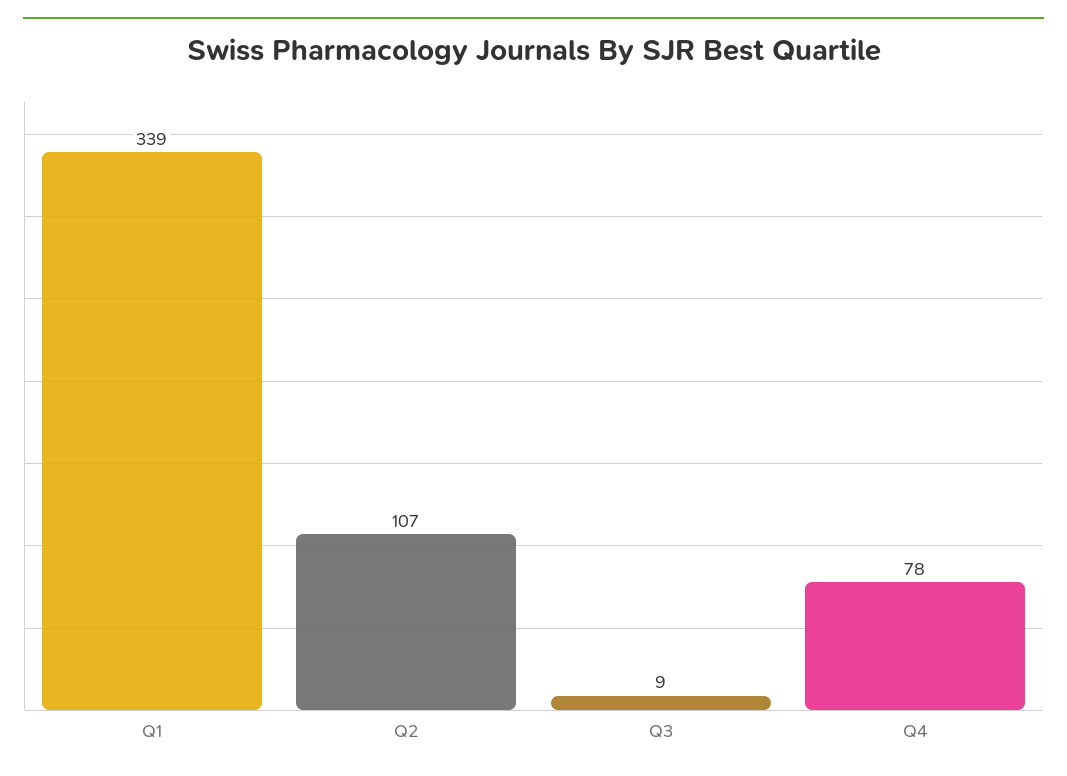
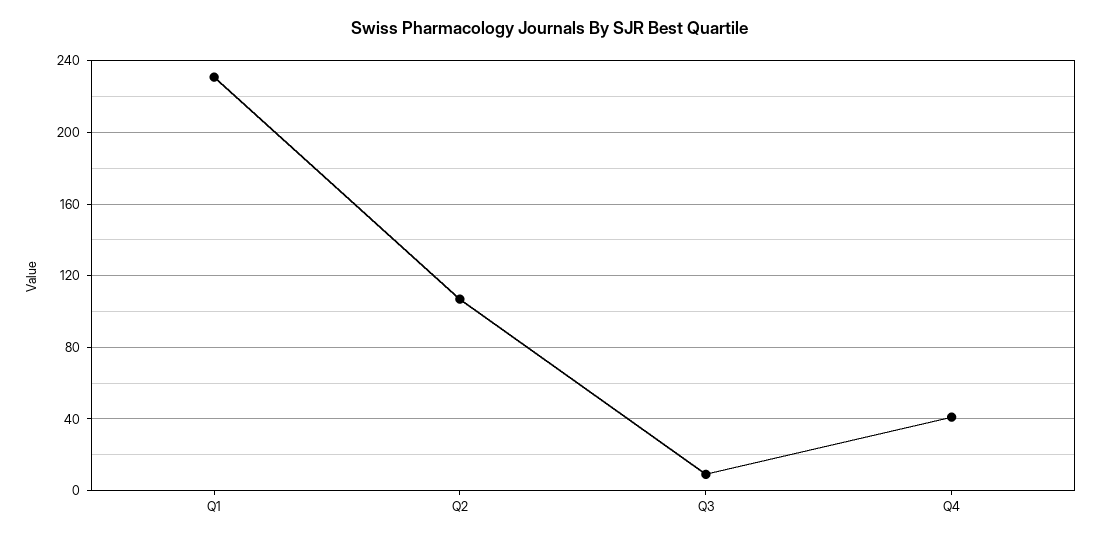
  {
-   "Q1": 339,
+   "Q1": 230,
    "Q2": 107,
    "Q3": 9,
-   "Q4": 78
+   "Q4": 40
  }

